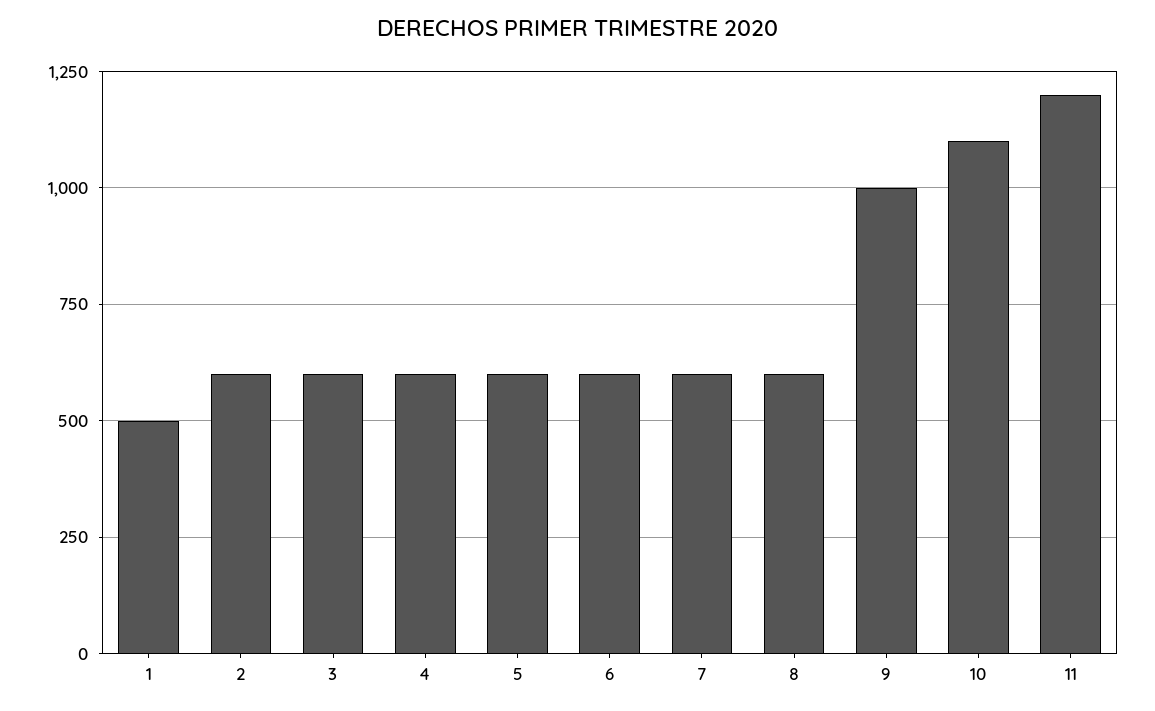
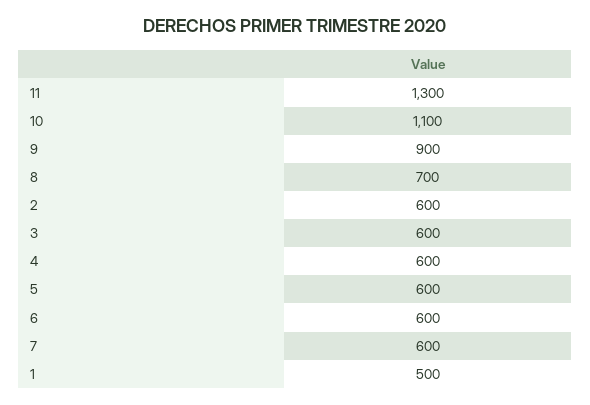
  {
    "1": 500,
    "2": 600,
    "3": 600,
    "4": 600,
    "5": 600,
    "6": 600,
    "7": 600,
-   "8": 600,
+   "8": 700,
-   "9": 1000,
+   "9": 900,
    "10": 1100,
-   "11": 1200
+   "11": 1300
  }

